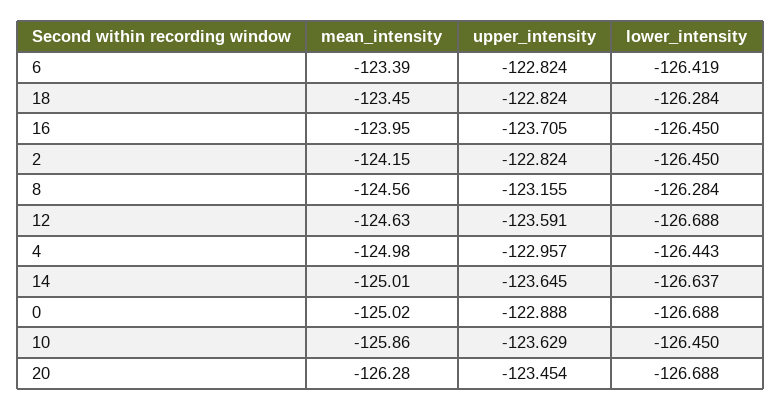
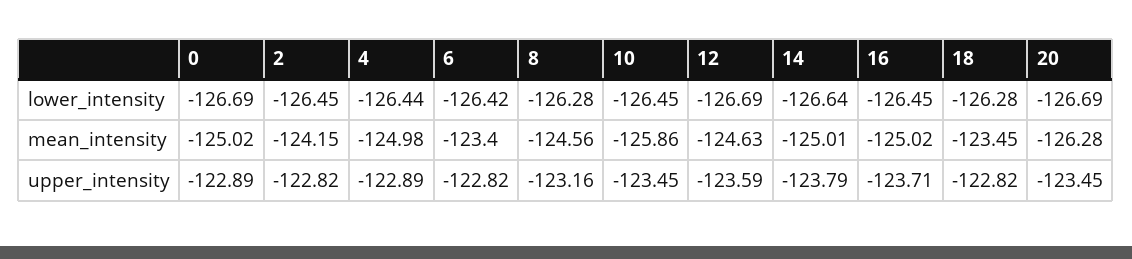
  {
    "mean_intensity": {
-     "6": -123.39,
+     "6": -123.4,
      "18": -123.45,
-     "16": -123.95,
+     "16": -125.02,
      "2": -124.15,
      "8": -124.56,
      "12": -124.63,
      "4": -124.98,
      "14": -125.01,
      "0": -125.02,
      "10": -125.86,
      "20": -126.28
    },
    "upper_intensity": {
      "6": -122.824,
      "18": -122.824,
      "16": -123.705,
      "2": -122.824,
      "8": -123.155,
      "12": -123.591,
-     "4": -122.957,
+     "4": -122.89,
-     "14": -123.645,
+     "14": -123.79,
      "0": -122.888,
-     "10": -123.629,
+     "10": -123.45,
      "20": -123.454
    },
    "lower_intensity": {
      "6": -126.419,
      "18": -126.284,
      "16": -126.45,
      "2": -126.45,
      "8": -126.284,
      "12": -126.688,
      "4": -126.443,
      "14": -126.637,
      "0": -126.688,
      "10": -126.45,
      "20": -126.688
    }
  }

